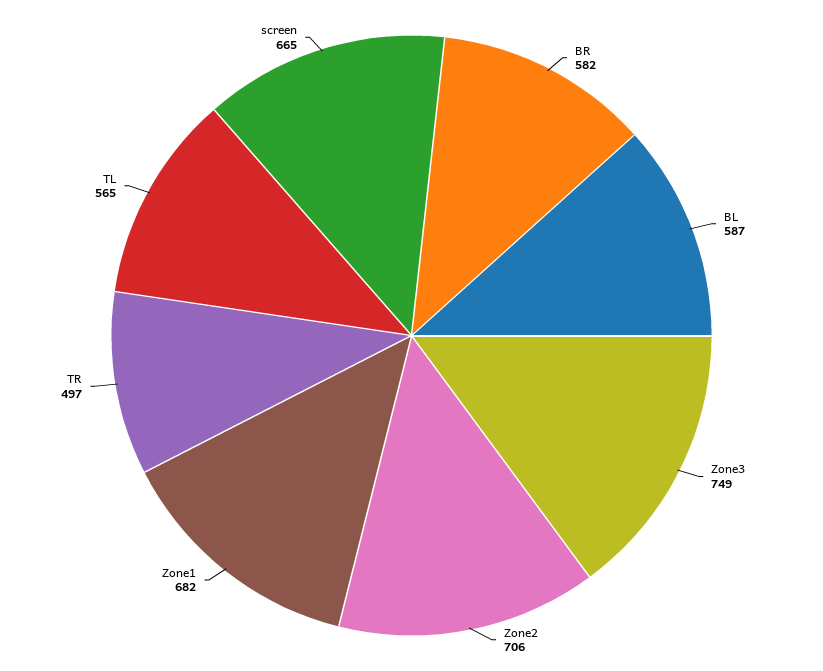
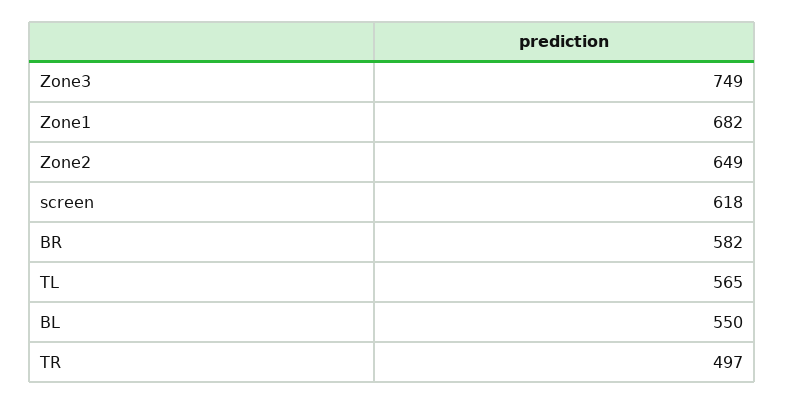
  {
    "BR": 582,
-   "BL": 587,
+   "BL": 550,
    "Zone3": 749,
-   "Zone2": 706,
+   "Zone2": 649,
    "Zone1": 682,
    "TR": 497,
    "TL": 565,
-   "screen": 665
+   "screen": 618
  }

